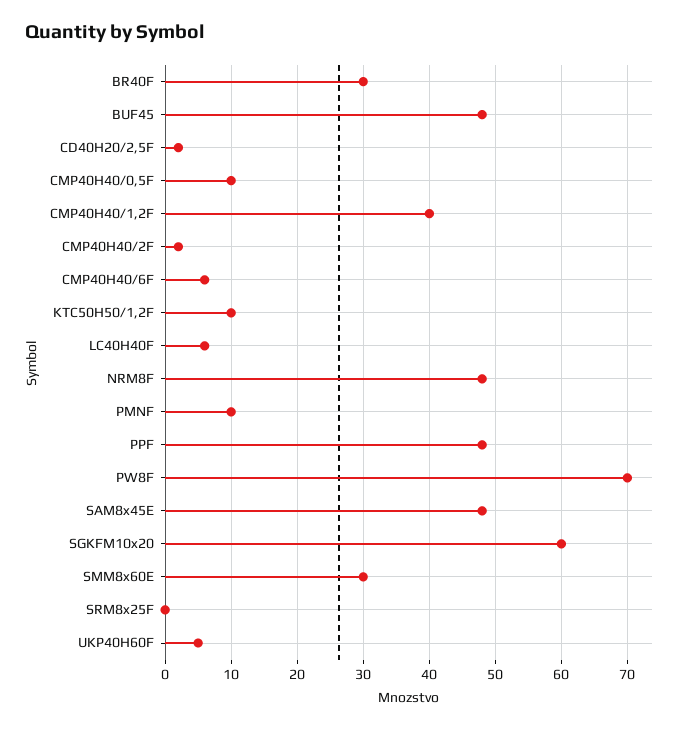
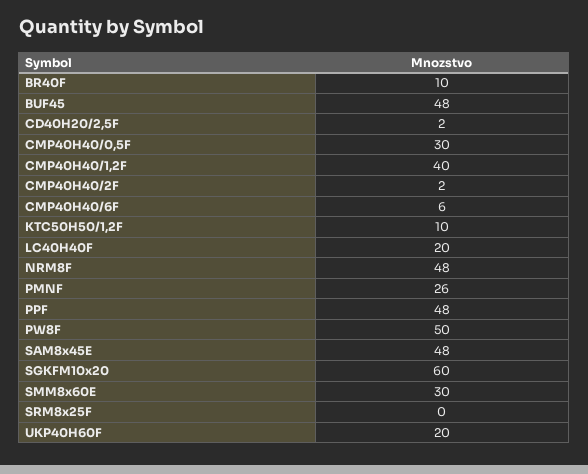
  {
-   "BR40F": 30,
+   "BR40F": 10,
    "BUF45": 48,
    "CD40H20/2,5F": 2,
-   "CMP40H40/0,5F": 10,
+   "CMP40H40/0,5F": 30,
    "CMP40H40/1,2F": 40,
    "CMP40H40/2F": 2,
    "CMP40H40/6F": 6,
    "KTC50H50/1,2F": 10,
-   "LC40H40F": 6,
+   "LC40H40F": 20,
    "NRM8F": 48,
-   "PMNF": 10,
+   "PMNF": 26,
    "PPF": 48,
-   "PW8F": 70,
+   "PW8F": 50,
    "SAM8x45E": 48,
    "SGKFM10x20": 60,
    "SMM8x60E": 30,
    "SRM8x25F": 0,
-   "UKP40H60F": 5
+   "UKP40H60F": 20
  }

